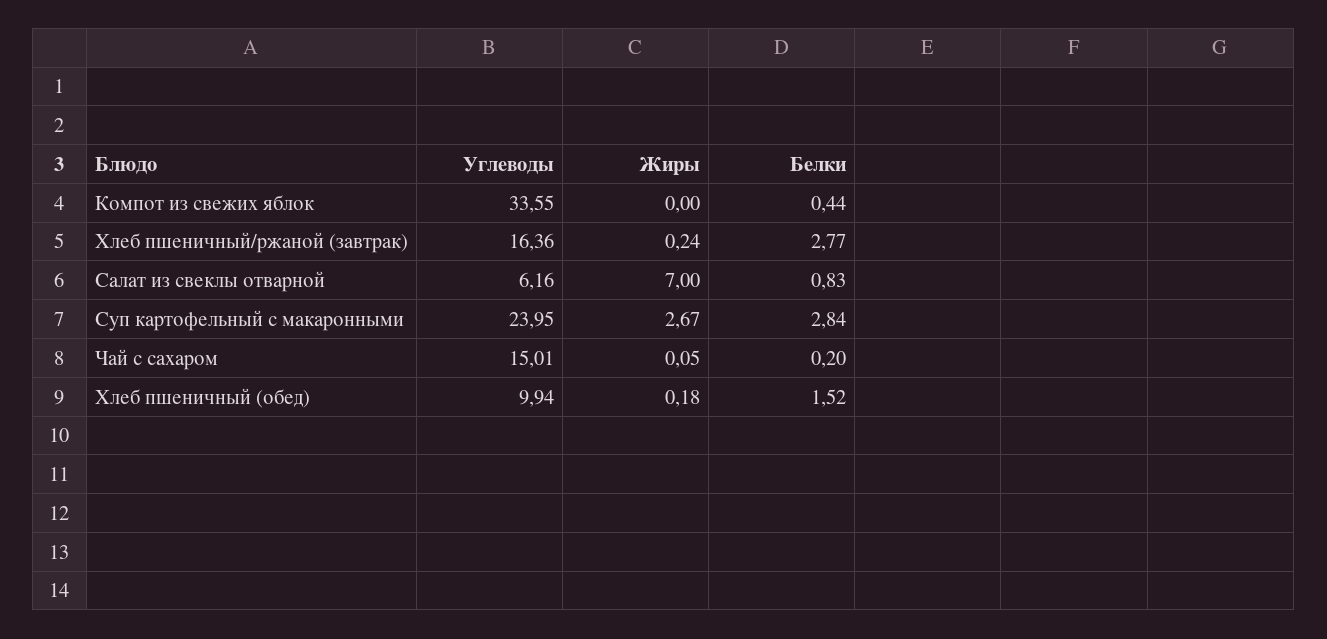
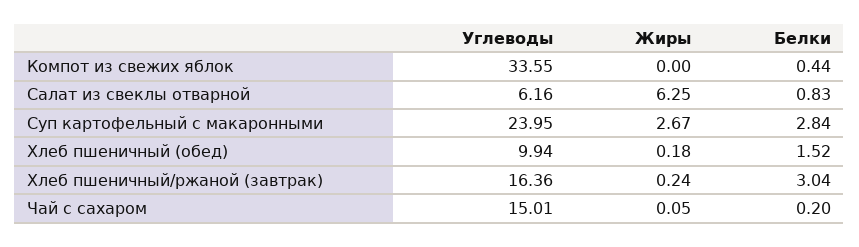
  {
    "Углеводы": {
      "Компот из свежих яблок": 33.55,
      "Хлеб пшеничный/ржаной (завтрак)": 16.36,
      "Салат из свеклы отварной": 6.16,
      "Суп картофельный с макаронными": 23.95,
      "Чай с сахаром": 15.01,
      "Хлеб пшеничный (обед)": 9.94
    },
    "Жиры": {
      "Компот из свежих яблок": 0,
      "Хлеб пшеничный/ржаной (завтрак)": 0.24,
-     "Салат из свеклы отварной": 7,
+     "Салат из свеклы отварной": 6.25,
      "Суп картофельный с макаронными": 2.67,
      "Чай с сахаром": 0.05,
      "Хлеб пшеничный (обед)": 0.18
    },
    "Белки": {
      "Компот из свежих яблок": 0.44,
-     "Хлеб пшеничный/ржаной (завтрак)": 2.77,
+     "Хлеб пшеничный/ржаной (завтрак)": 3.04,
      "Салат из свеклы отварной": 0.83,
      "Суп картофельный с макаронными": 2.84,
      "Чай с сахаром": 0.2,
      "Хлеб пшеничный (обед)": 1.52
    }
  }

